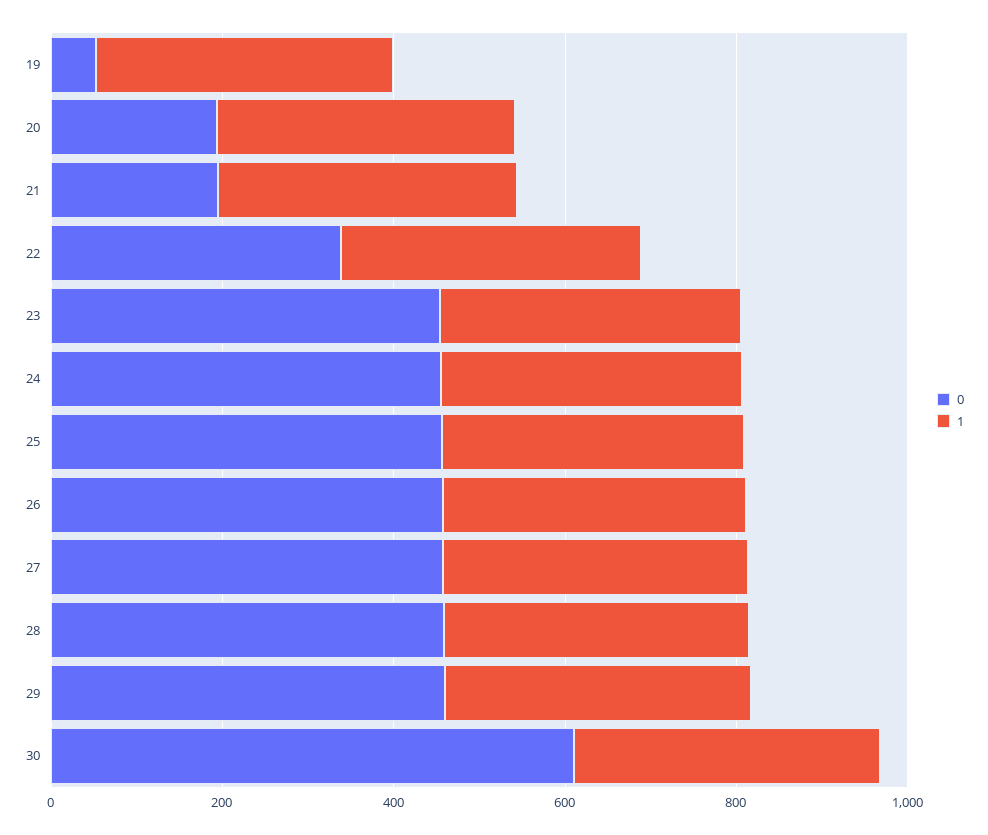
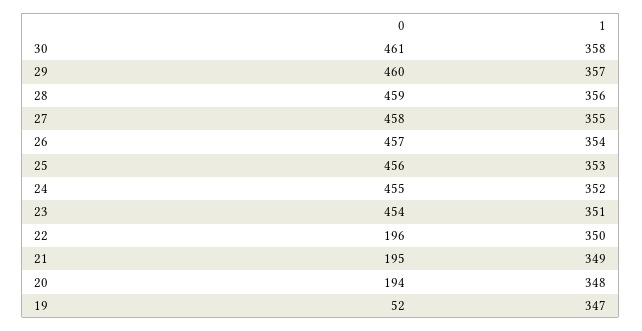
  {
    "0": {
      "19": 52,
      "20": 194,
      "21": 195,
-     "22": 350,
+     "22": 196,
      "23": 454,
      "24": 455,
      "25": 456,
      "26": 457,
      "27": 458,
      "28": 459,
      "29": 460,
-     "30": 600
+     "30": 461
    },
    "1": {
      "19": 347,
      "20": 348,
      "21": 349,
      "22": 350,
      "23": 351,
      "24": 352,
      "25": 353,
      "26": 354,
      "27": 355,
      "28": 356,
      "29": 357,
      "30": 358
    }
  }

